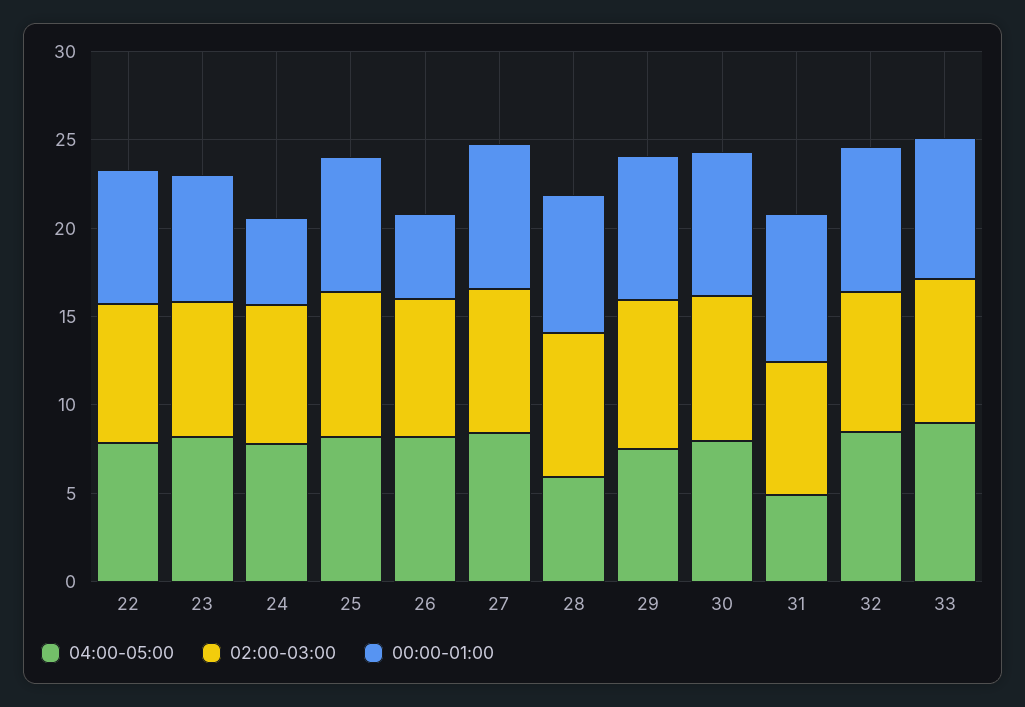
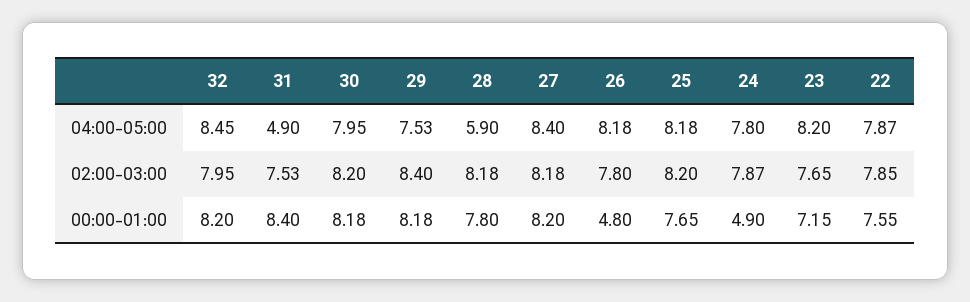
  {
    "04:00-05:00": {
      "22": 7.87,
      "23": 8.2,
      "24": 7.8,
      "25": 8.18,
      "26": 8.18,
      "27": 8.4,
      "28": 5.9,
      "29": 7.53,
      "30": 7.95,
      "31": 4.9,
-     "32": 8.45,
+     "32": 8.45
-     "33": 9
    },
    "02:00-03:00": {
      "22": 7.85,
      "23": 7.65,
      "24": 7.87,
      "25": 8.2,
      "26": 7.8,
      "27": 8.18,
      "28": 8.18,
      "29": 8.4,
      "30": 8.2,
      "31": 7.53,
-     "32": 7.95,
+     "32": 7.95
-     "33": 8
    },
    "00:00-01:00": {
      "22": 7.55,
      "23": 7.15,
      "24": 4.9,
      "25": 7.65,
      "26": 4.8,
      "27": 8.2,
      "28": 7.8,
      "29": 8.18,
      "30": 8.18,
      "31": 8.4,
-     "32": 8.2,
+     "32": 8.2
-     "33": 8
    }
  }

